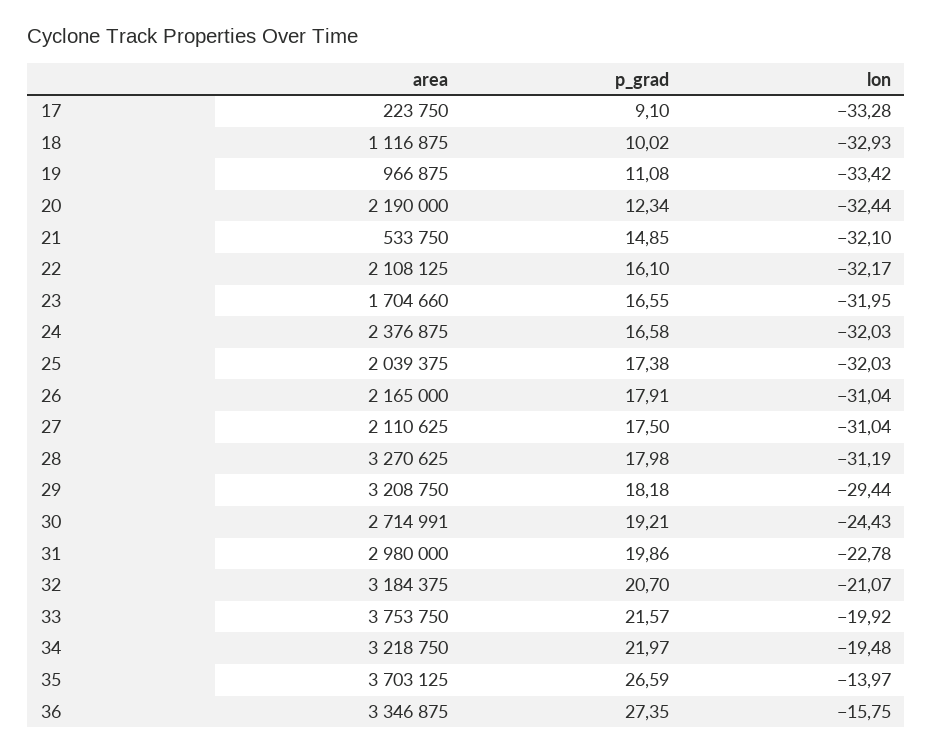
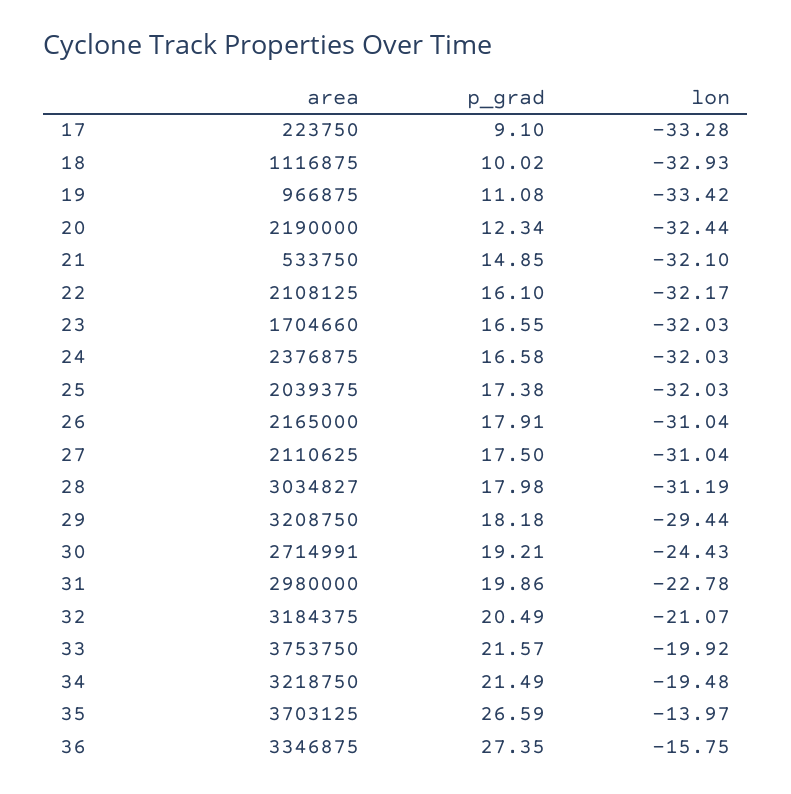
  {
    "area": {
      "17": 223750,
      "18": 1116875,
      "19": 966875,
      "20": 2190000,
      "21": 533750,
      "22": 2108125,
      "23": 1704660,
      "24": 2376875,
      "25": 2039375,
      "26": 2165000,
      "27": 2110625,
-     "28": 3270625,
+     "28": 3034827,
      "29": 3208750,
      "30": 2714991,
      "31": 2980000,
      "32": 3184375,
      "33": 3753750,
      "34": 3218750,
      "35": 3703125,
      "36": 3346875
    },
    "p_grad": {
      "17": 9.1,
      "18": 10.02,
      "19": 11.08,
      "20": 12.34,
      "21": 14.85,
      "22": 16.1,
      "23": 16.55,
      "24": 16.58,
      "25": 17.38,
      "26": 17.91,
      "27": 17.5,
      "28": 17.98,
      "29": 18.18,
      "30": 19.21,
      "31": 19.86,
-     "32": 20.7,
+     "32": 20.49,
      "33": 21.57,
-     "34": 21.97,
+     "34": 21.49,
      "35": 26.59,
      "36": 27.35
    },
    "lon": {
      "17": -33.28,
      "18": -32.93,
      "19": -33.42,
      "20": -32.44,
      "21": -32.1,
      "22": -32.17,
-     "23": -31.95,
+     "23": -32.03,
      "24": -32.03,
      "25": -32.03,
      "26": -31.04,
      "27": -31.04,
      "28": -31.19,
      "29": -29.44,
      "30": -24.43,
      "31": -22.78,
      "32": -21.07,
      "33": -19.92,
      "34": -19.48,
      "35": -13.97,
      "36": -15.75
    }
  }

